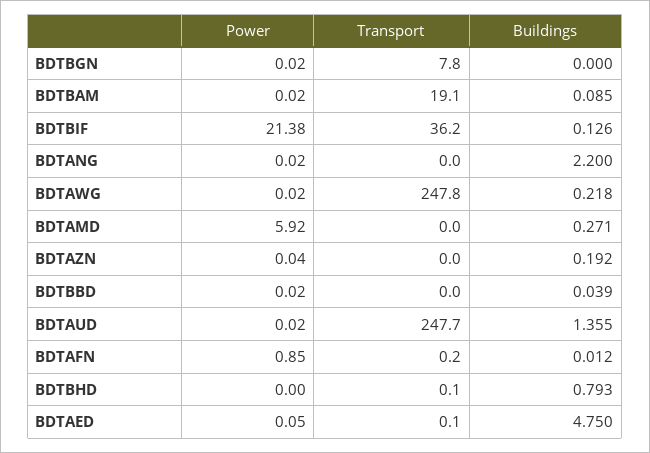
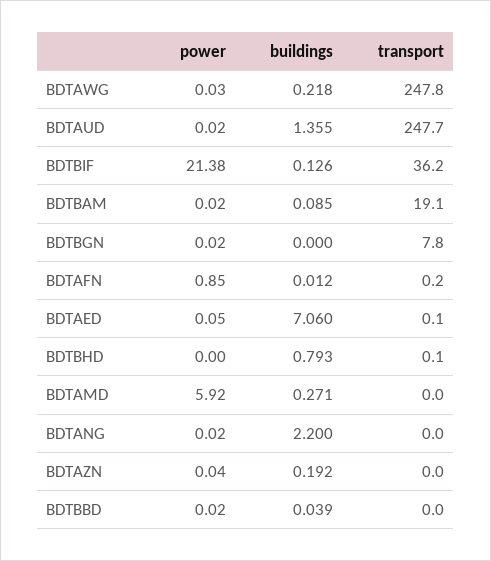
  {
    "Power": {
      "BDTBGN": 0.02,
      "BDTBAM": 0.02,
      "BDTBIF": 21.38,
      "BDTANG": 0.02,
-     "BDTAWG": 0.02,
+     "BDTAWG": 0.03,
      "BDTAMD": 5.92,
      "BDTAZN": 0.04,
      "BDTBBD": 0.02,
      "BDTAUD": 0.02,
      "BDTAFN": 0.85,
      "BDTBHD": 0,
      "BDTAED": 0.05
    },
    "Transport": {
      "BDTBGN": 7.8,
      "BDTBAM": 19.1,
      "BDTBIF": 36.2,
      "BDTANG": 0,
      "BDTAWG": 247.8,
      "BDTAMD": 0,
      "BDTAZN": 0,
      "BDTBBD": 0,
      "BDTAUD": 247.7,
      "BDTAFN": 0.2,
      "BDTBHD": 0.1,
      "BDTAED": 0.1
    },
    "Buildings": {
      "BDTBGN": 0,
      "BDTBAM": 0.085,
      "BDTBIF": 0.126,
      "BDTANG": 2.2,
      "BDTAWG": 0.218,
      "BDTAMD": 0.271,
      "BDTAZN": 0.192,
      "BDTBBD": 0.039,
      "BDTAUD": 1.355,
      "BDTAFN": 0.012,
      "BDTBHD": 0.793,
-     "BDTAED": 4.75
+     "BDTAED": 7.06
    }
  }

